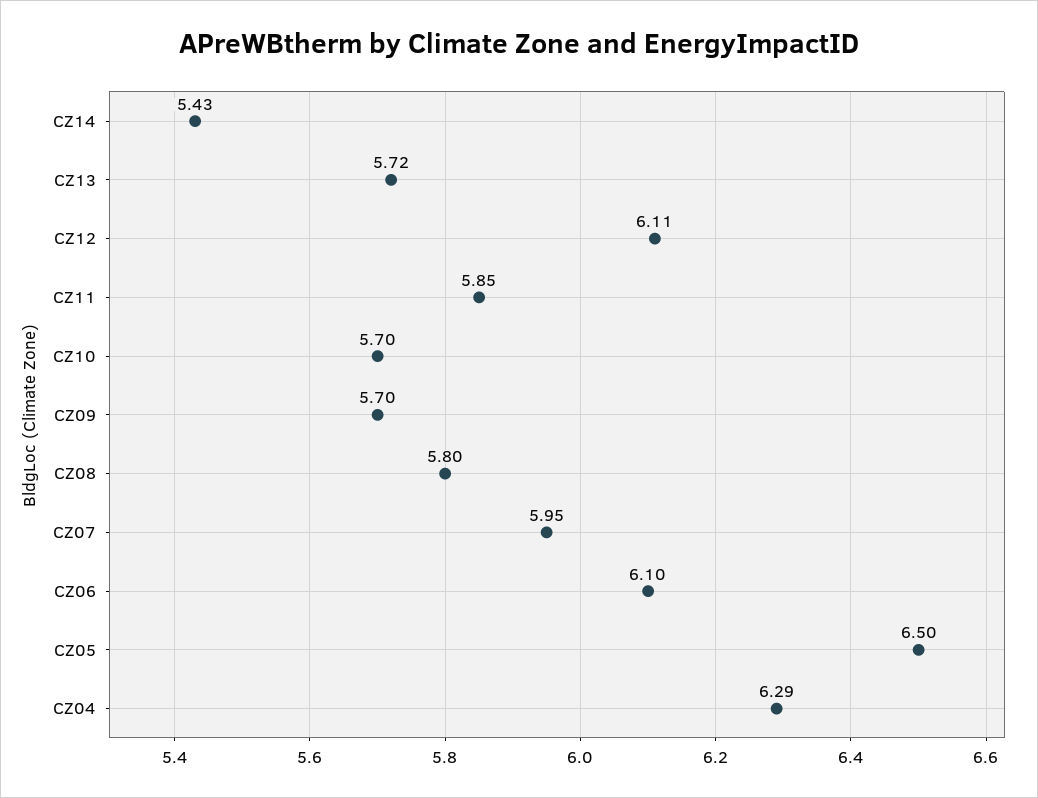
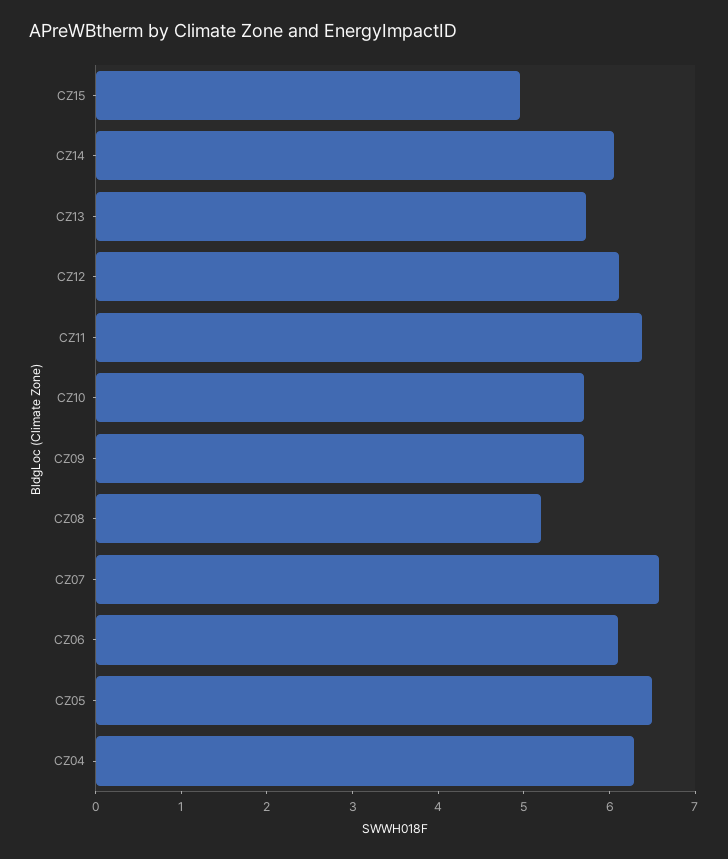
  {
-   "CZ14": 5.43,
+   "CZ14": 6,
    "CZ13": 5.72,
    "CZ12": 6.11,
-   "CZ11": 5.85,
+   "CZ11": 6.4,
    "CZ10": 5.7,
    "CZ09": 5.7,
-   "CZ08": 5.8,
+   "CZ08": 5.2,
-   "CZ07": 5.95,
+   "CZ07": 6.6,
    "CZ06": 6.1,
    "CZ05": 6.5,
-   "CZ04": 6.29
+   "CZ04": 6.29,
+   "CZ15": 5
  }

